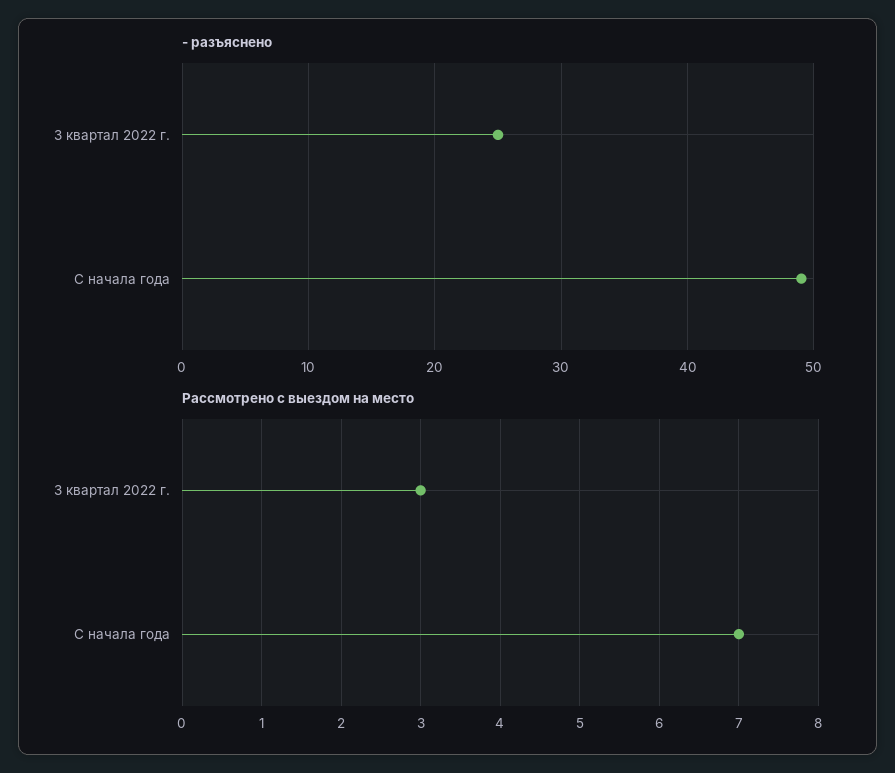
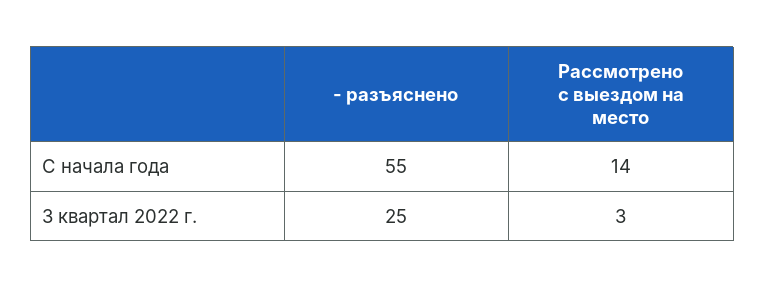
  {
    "- разъяснено": {
      "3 квартал 2022 г.": 25,
-     "С начала года": 49
+     "С начала года": 55
    },
    "Рассмотрено с выездом на место": {
      "3 квартал 2022 г.": 3,
-     "С начала года": 7
+     "С начала года": 14
    }
  }

